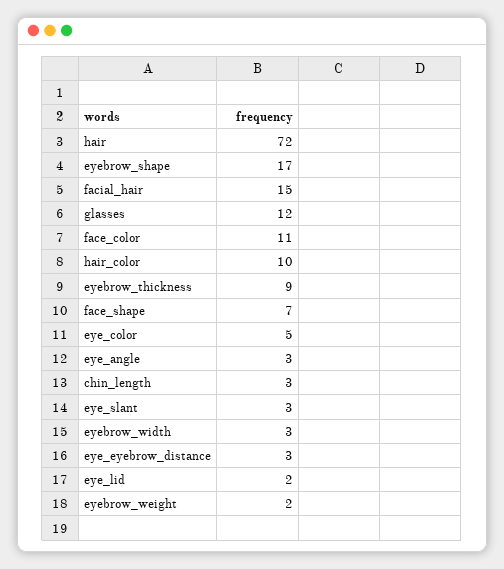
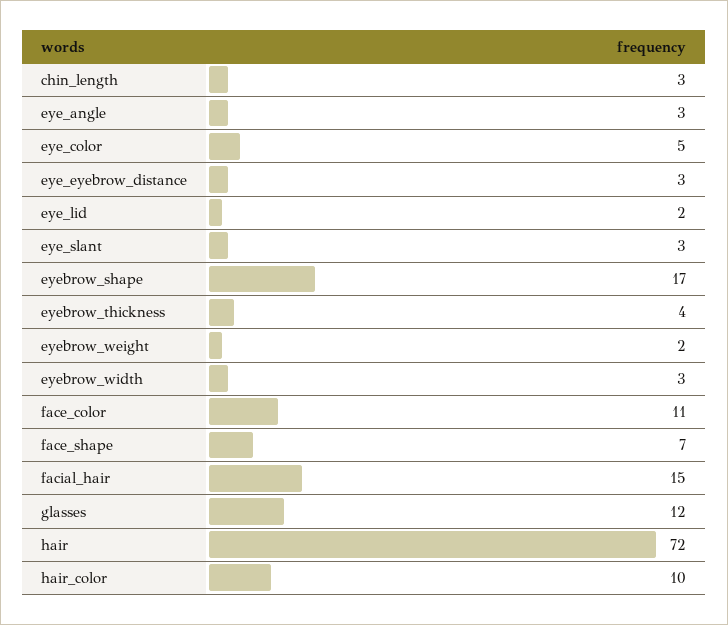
  {
    "hair": 72,
    "eyebrow_shape": 17,
    "facial_hair": 15,
    "glasses": 12,
    "face_color": 11,
    "hair_color": 10,
-   "eyebrow_thickness": 9,
+   "eyebrow_thickness": 4,
    "face_shape": 7,
    "eye_color": 5,
    "eye_angle": 3,
    "chin_length": 3,
    "eye_slant": 3,
    "eyebrow_width": 3,
    "eye_eyebrow_distance": 3,
    "eye_lid": 2,
    "eyebrow_weight": 2
  }

